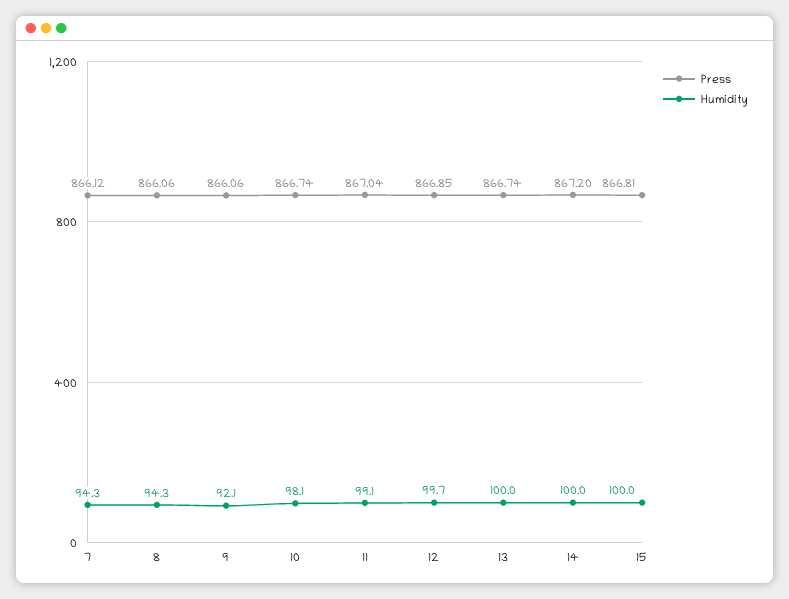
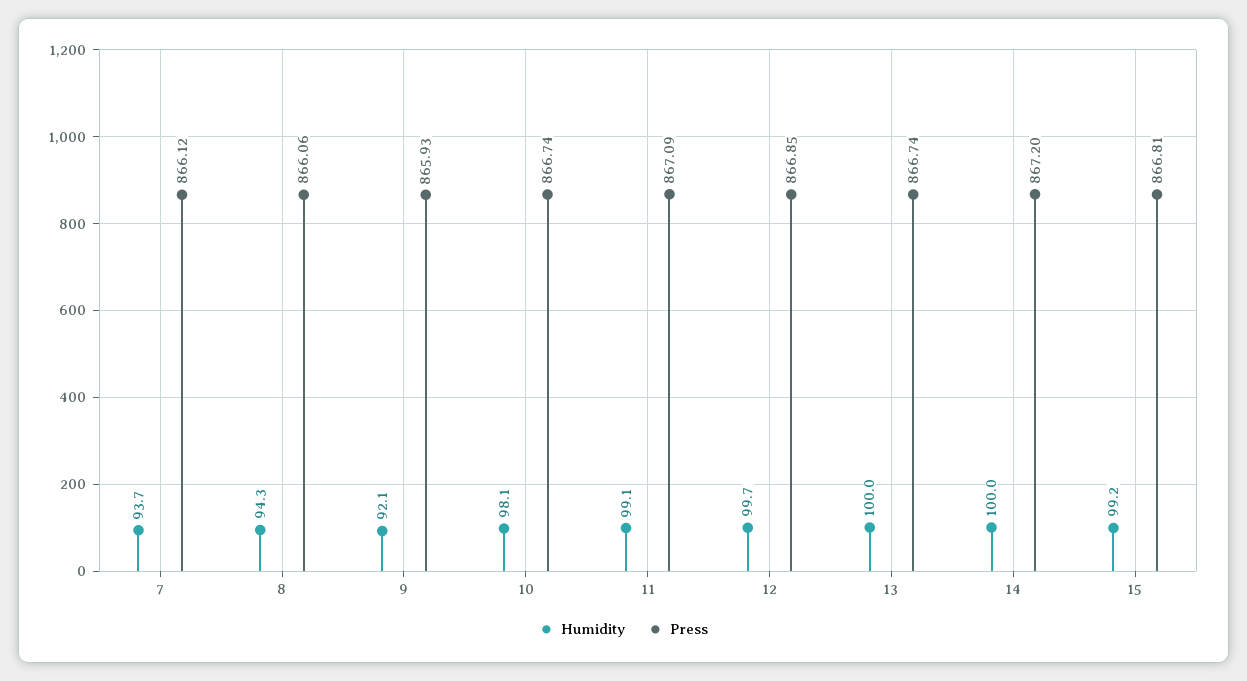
  {
    "Press": {
      "7": 866.12,
      "8": 866.06,
-     "9": 866.06,
+     "9": 865.93,
      "10": 866.74,
-     "11": 867.04,
+     "11": 867.09,
      "12": 866.85,
      "13": 866.74,
      "14": 867.2,
      "15": 866.81
    },
    "Humidity": {
-     "7": 94.3,
+     "7": 93.7,
      "8": 94.3,
      "9": 92.1,
      "10": 98.1,
      "11": 99.1,
      "12": 99.7,
      "13": 100,
      "14": 100,
-     "15": 100
+     "15": 99.2
    }
  }

